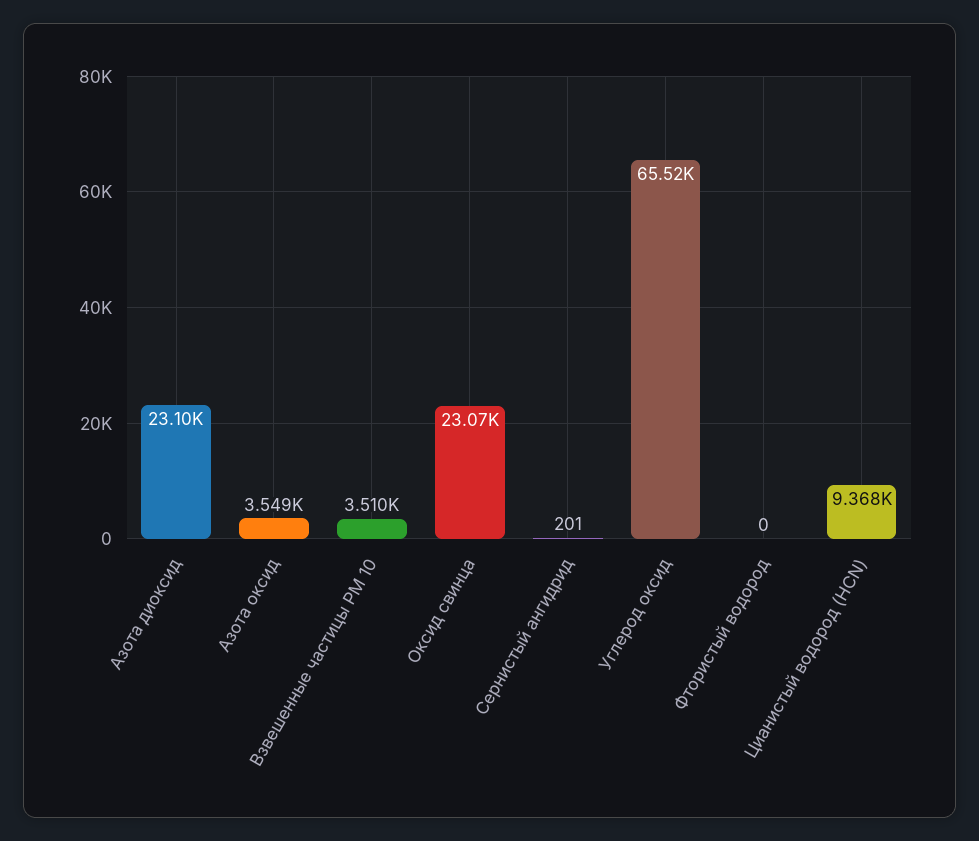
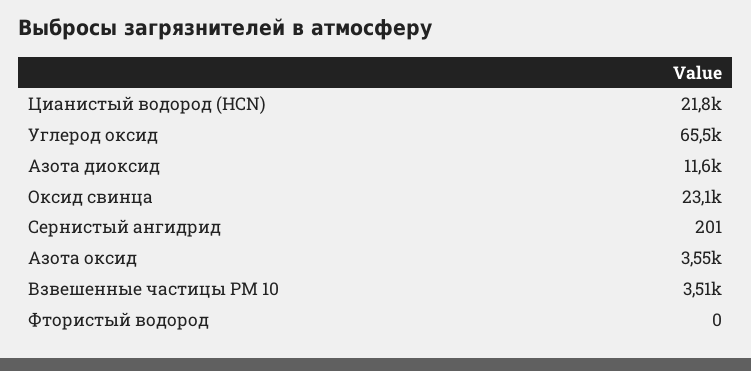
  {
-   "Азота диоксид": 23100,
+   "Азота диоксид": 11600,
    "Азота оксид": 3549,
    "Взвешенные частицы PM 10": 3510,
    "Оксид свинца": 23070,
    "Сернистый ангидрид": 201,
    "Углерод оксид": 65520,
    "Фтористый водород": 0,
-   "Цианистый водород (HCN)": 9368
+   "Цианистый водород (HCN)": 21800
  }

